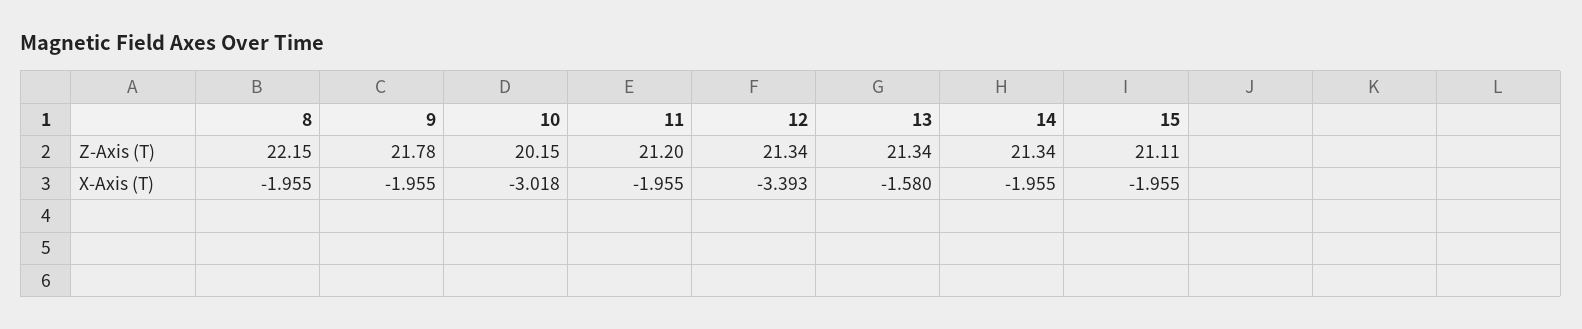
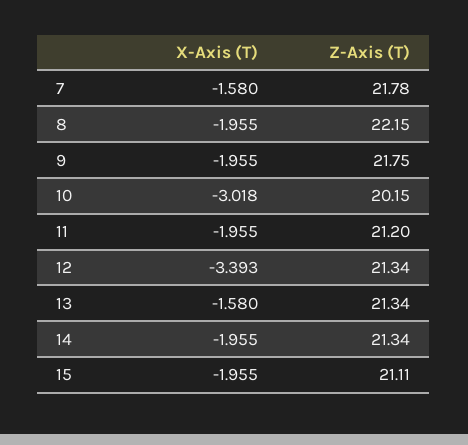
  {
    "8": {
      "Z-Axis (T)": 22.15,
      "X-Axis (T)": -1.955
    },
    "9": {
-     "Z-Axis (T)": 21.78,
+     "Z-Axis (T)": 21.75,
      "X-Axis (T)": -1.955
    },
    "10": {
      "Z-Axis (T)": 20.15,
      "X-Axis (T)": -3.018
    },
    "11": {
      "Z-Axis (T)": 21.2,
      "X-Axis (T)": -1.955
    },
    "12": {
      "Z-Axis (T)": 21.34,
      "X-Axis (T)": -3.393
    },
    "13": {
      "Z-Axis (T)": 21.34,
      "X-Axis (T)": -1.58
    },
    "14": {
      "Z-Axis (T)": 21.34,
      "X-Axis (T)": -1.955
    },
    "15": {
      "Z-Axis (T)": 21.11,
      "X-Axis (T)": -1.955
-   }
+   },
+   "7": {
+     "X-Axis (T)": -1.58,
+     "Z-Axis (T)": 21.78
+   }
  }

